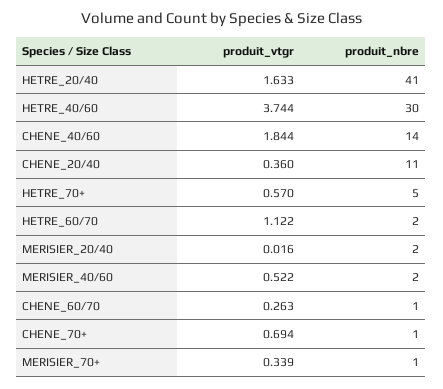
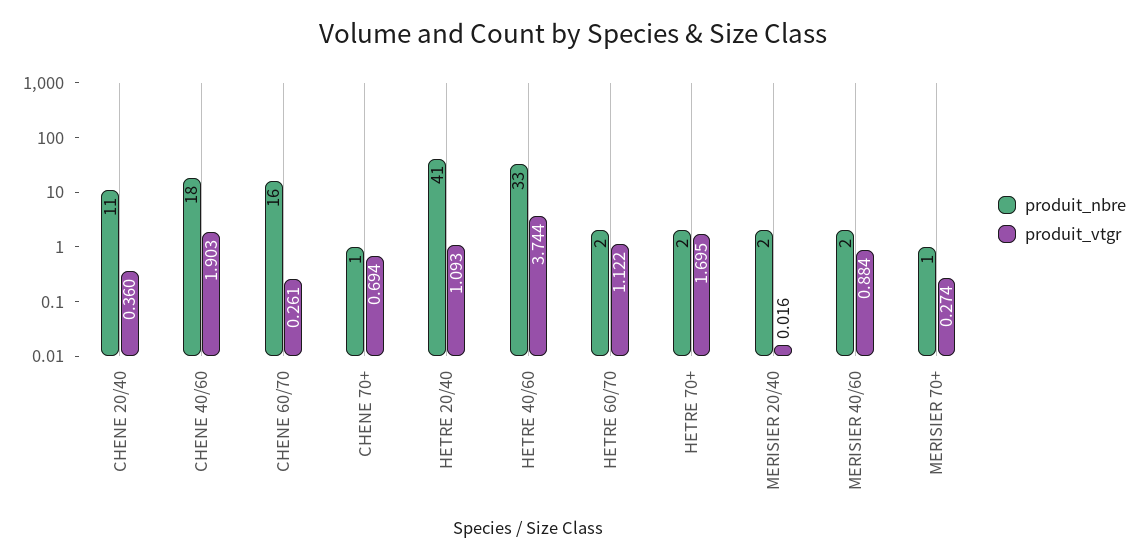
  {
    "produit_vtgr": {
-     "HETRE_20/40": 1.633,
+     "HETRE_20/40": 1.093,
      "HETRE_40/60": 3.744,
-     "CHENE_40/60": 1.844,
+     "CHENE_40/60": 1.903,
      "CHENE_20/40": 0.36,
-     "HETRE_70+": 0.57,
+     "HETRE_70+": 1.695,
      "HETRE_60/70": 1.122,
      "MERISIER_20/40": 0.016,
-     "MERISIER_40/60": 0.522,
+     "MERISIER_40/60": 0.884,
-     "CHENE_60/70": 0.263,
+     "CHENE_60/70": 0.261,
      "CHENE_70+": 0.694,
-     "MERISIER_70+": 0.339
+     "MERISIER_70+": 0.274
    },
    "produit_nbre": {
      "HETRE_20/40": 41,
-     "HETRE_40/60": 30,
+     "HETRE_40/60": 33,
-     "CHENE_40/60": 14,
+     "CHENE_40/60": 18,
      "CHENE_20/40": 11,
-     "HETRE_70+": 5,
+     "HETRE_70+": 2,
      "HETRE_60/70": 2,
      "MERISIER_20/40": 2,
      "MERISIER_40/60": 2,
-     "CHENE_60/70": 1,
+     "CHENE_60/70": 16,
      "CHENE_70+": 1,
      "MERISIER_70+": 1
    }
  }

